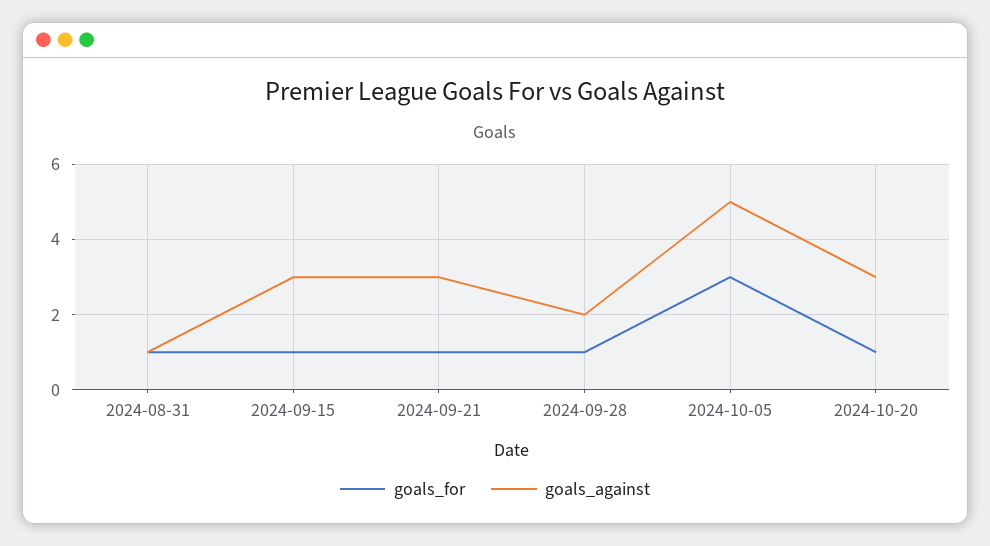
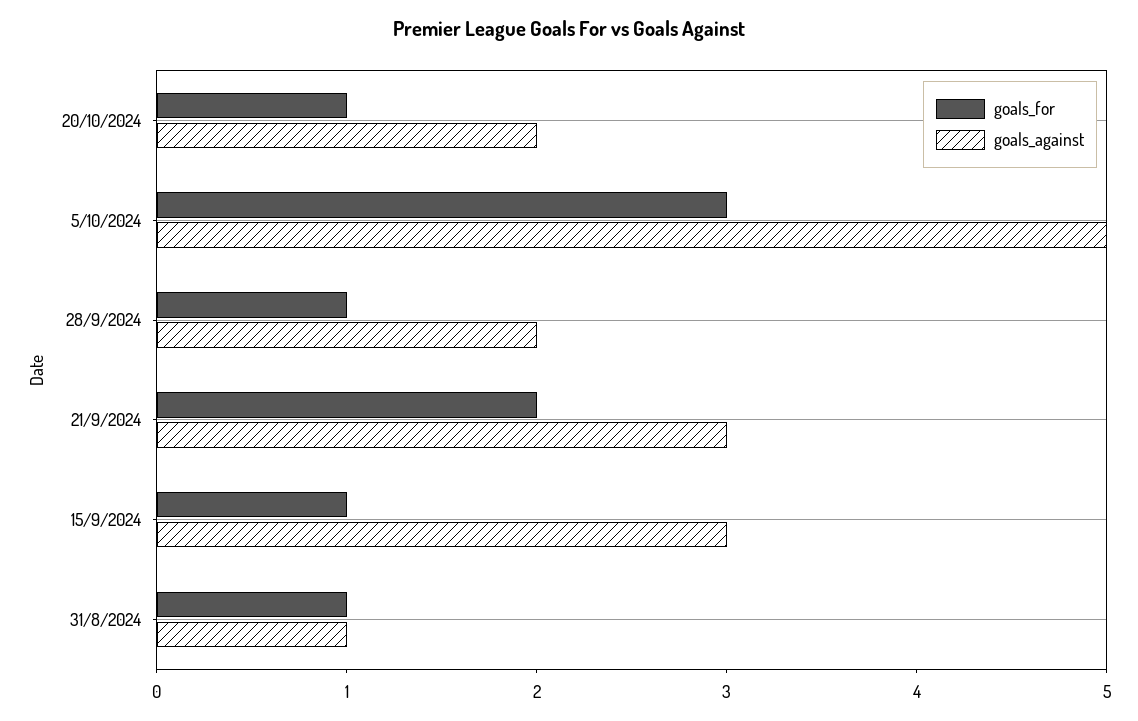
  {
    "goals_for": {
      "2024-08-31": 1,
      "2024-09-15": 1,
-     "2024-09-21": 1,
+     "2024-09-21": 2,
      "2024-09-28": 1,
      "2024-10-05": 3,
      "2024-10-20": 1
    },
    "goals_against": {
      "2024-08-31": 1,
      "2024-09-15": 3,
      "2024-09-21": 3,
      "2024-09-28": 2,
      "2024-10-05": 5,
-     "2024-10-20": 3
+     "2024-10-20": 2
    }
  }

